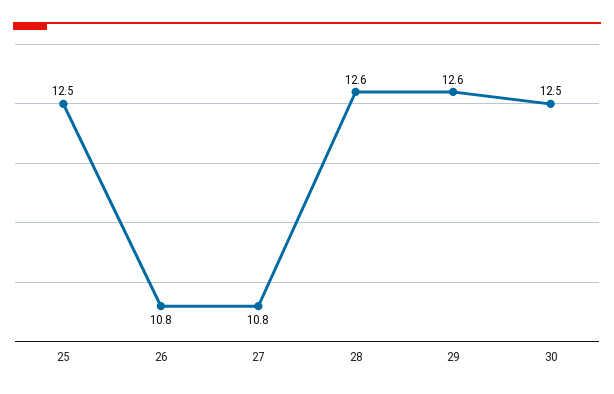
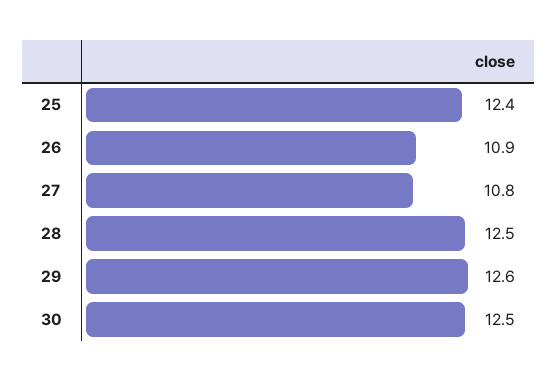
  {
-   "25": 12.5,
+   "25": 12.4,
-   "26": 10.8,
+   "26": 10.9,
    "27": 10.8,
-   "28": 12.6,
+   "28": 12.5,
    "29": 12.6,
    "30": 12.5
  }

